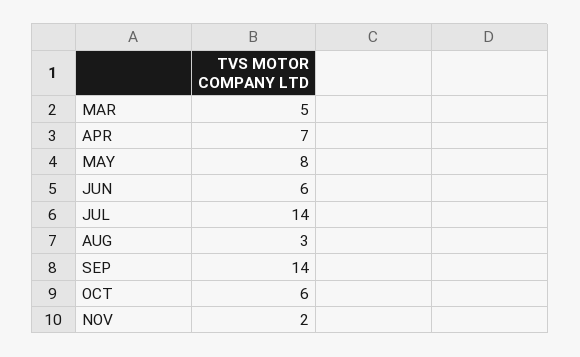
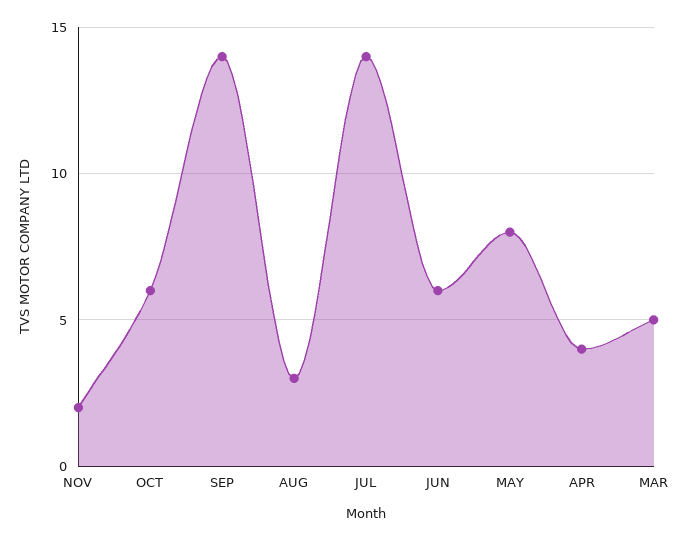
  {
    "MAR": 5,
-   "APR": 7,
+   "APR": 4,
    "MAY": 8,
    "JUN": 6,
    "JUL": 14,
    "AUG": 3,
    "SEP": 14,
    "OCT": 6,
    "NOV": 2
  }

